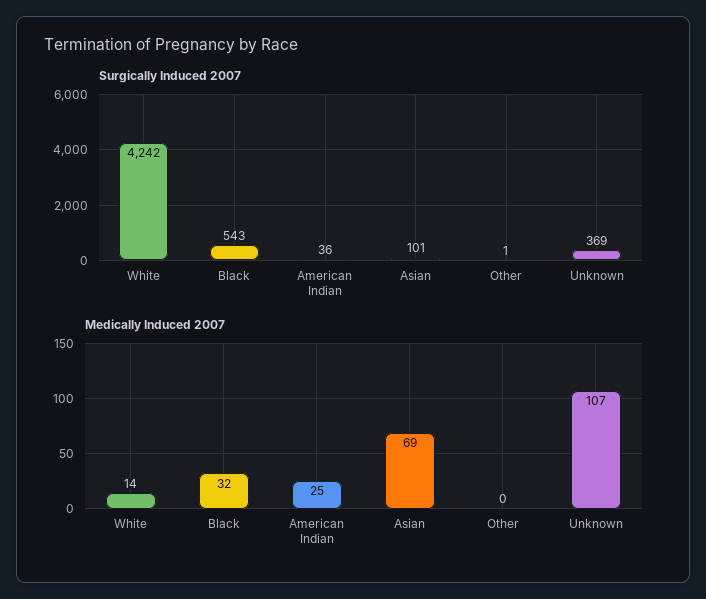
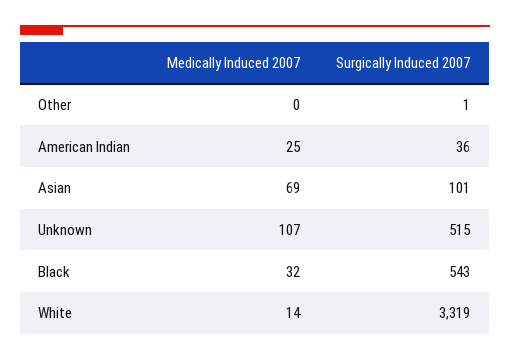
  {
    "Surgically Induced 2007": {
-     "White": 4242,
+     "White": 3319,
      "Black": 543,
      "American Indian": 36,
      "Asian": 101,
      "Other": 1,
-     "Unknown": 369
+     "Unknown": 515
    },
    "Medically Induced 2007": {
      "White": 14,
      "Black": 32,
      "American Indian": 25,
      "Asian": 69,
      "Other": 0,
      "Unknown": 107
    }
  }

